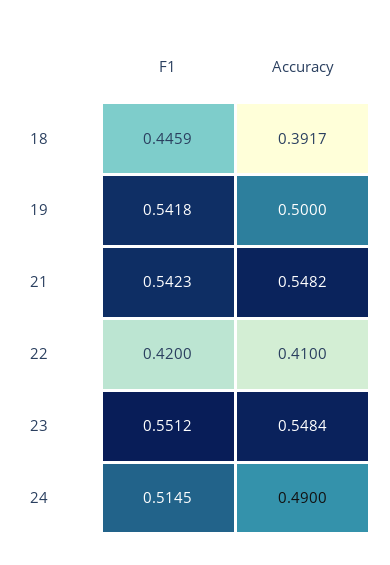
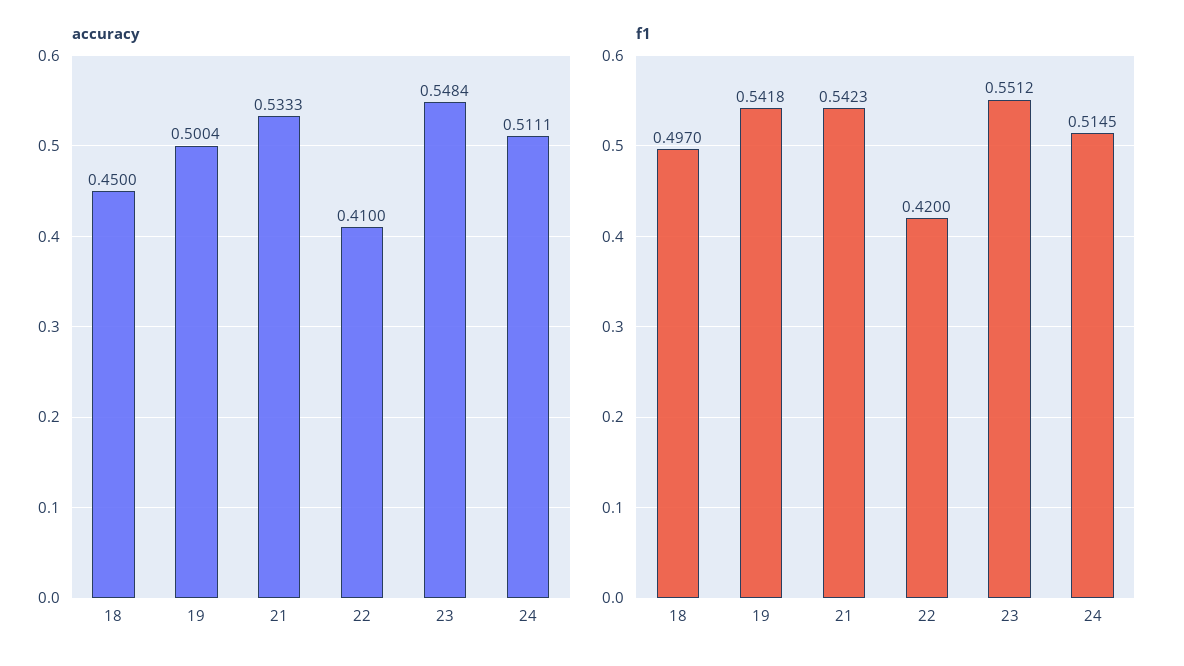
  {
    "F1": {
-     "18": 0.4459,
+     "18": 0.497,
      "19": 0.5418,
      "21": 0.5423,
      "22": 0.42,
      "23": 0.5512,
      "24": 0.5145
    },
    "Accuracy": {
-     "18": 0.3917,
+     "18": 0.45,
-     "19": 0.5,
+     "19": 0.5004,
-     "21": 0.5482,
+     "21": 0.5333,
      "22": 0.41,
      "23": 0.5484,
-     "24": 0.49
+     "24": 0.5111
    }
  }

